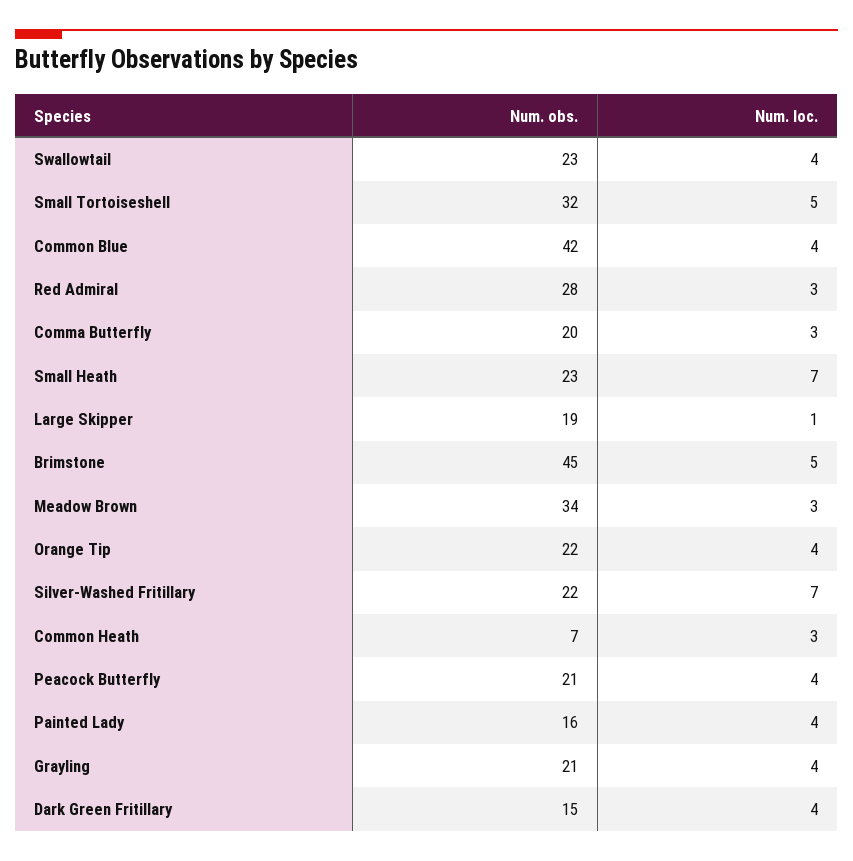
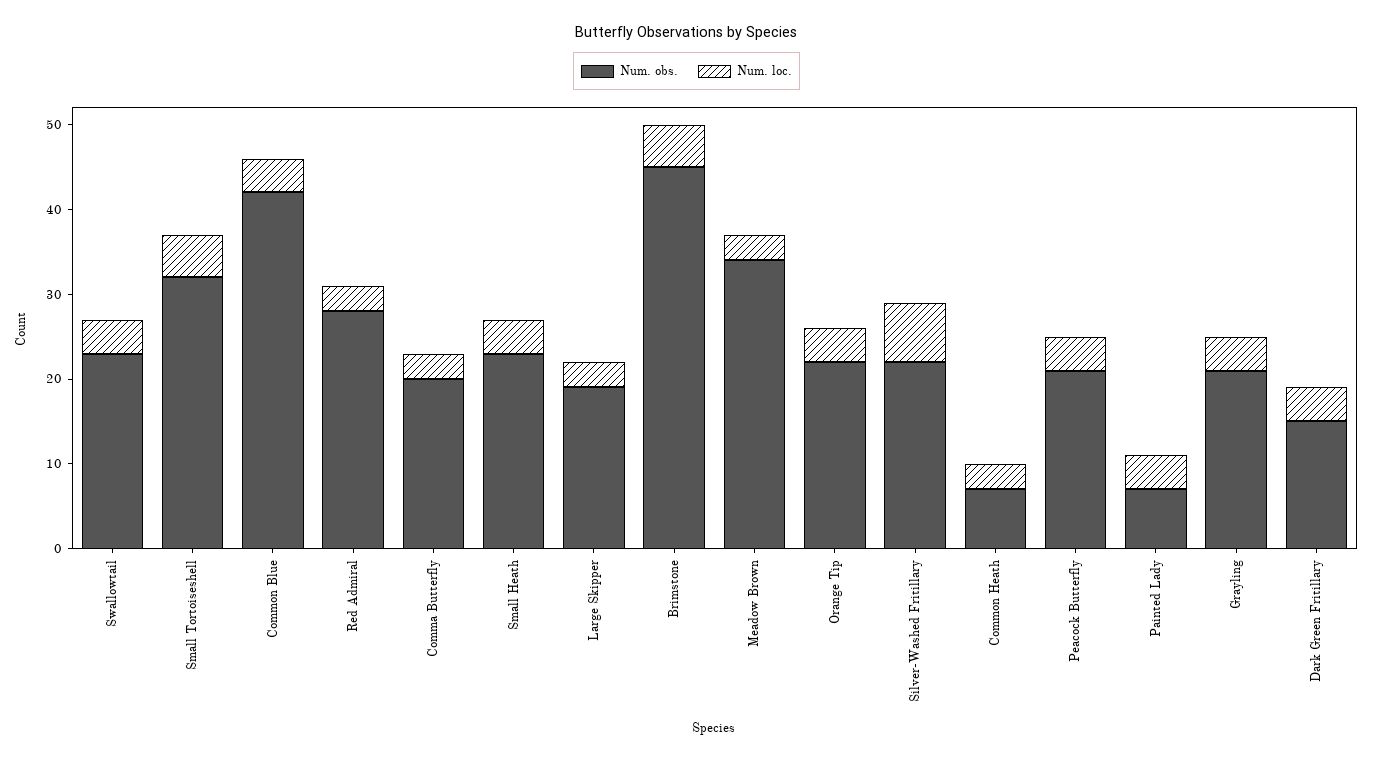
  {
    "Num. obs.": {
      "Swallowtail": 23,
      "Small Tortoiseshell": 32,
      "Common Blue": 42,
      "Red Admiral": 28,
      "Comma Butterfly": 20,
      "Small Heath": 23,
      "Large Skipper": 19,
      "Brimstone": 45,
      "Meadow Brown": 34,
      "Orange Tip": 22,
      "Silver-Washed Fritillary": 22,
      "Common Heath": 7,
      "Peacock Butterfly": 21,
-     "Painted Lady": 16,
+     "Painted Lady": 7,
      "Grayling": 21,
      "Dark Green Fritillary": 15
    },
    "Num. loc.": {
      "Swallowtail": 4,
      "Small Tortoiseshell": 5,
      "Common Blue": 4,
      "Red Admiral": 3,
      "Comma Butterfly": 3,
-     "Small Heath": 7,
+     "Small Heath": 4,
-     "Large Skipper": 1,
+     "Large Skipper": 3,
      "Brimstone": 5,
      "Meadow Brown": 3,
      "Orange Tip": 4,
      "Silver-Washed Fritillary": 7,
      "Common Heath": 3,
      "Peacock Butterfly": 4,
      "Painted Lady": 4,
      "Grayling": 4,
      "Dark Green Fritillary": 4
    }
  }

